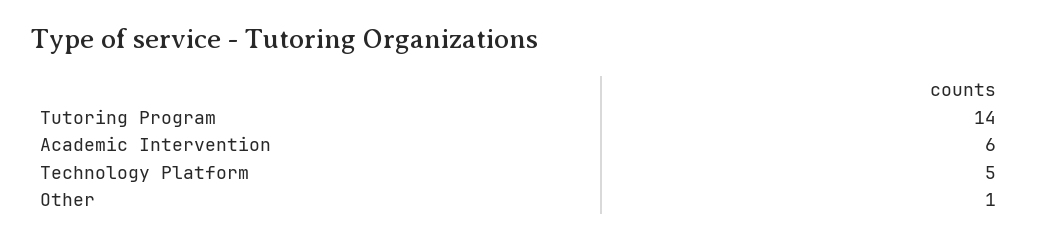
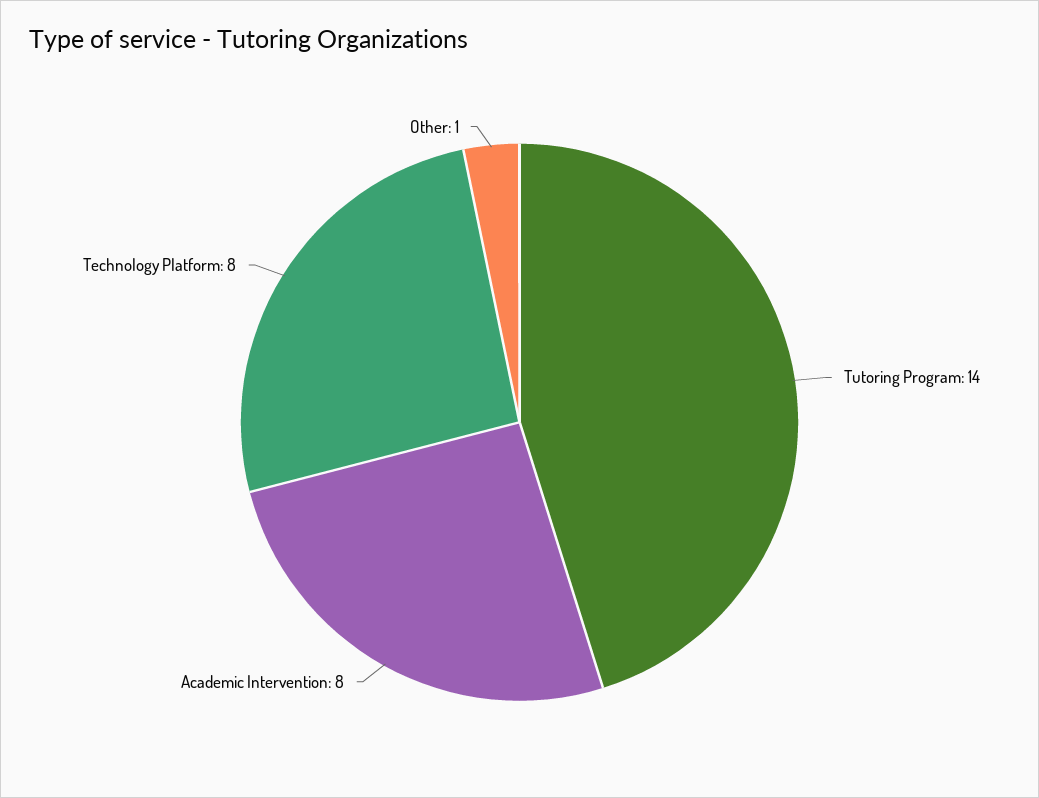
  {
    "Tutoring Program": 14,
-   "Academic Intervention": 6,
+   "Academic Intervention": 8,
-   "Technology Platform": 5,
+   "Technology Platform": 8,
    "Other": 1
  }

